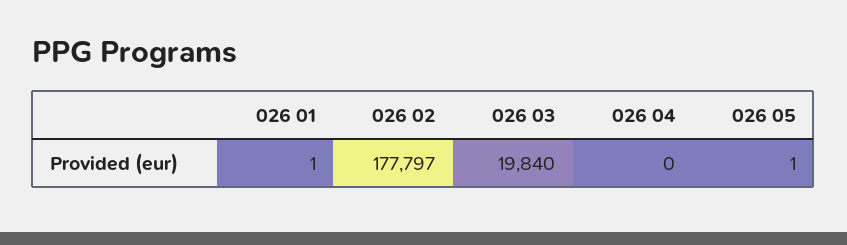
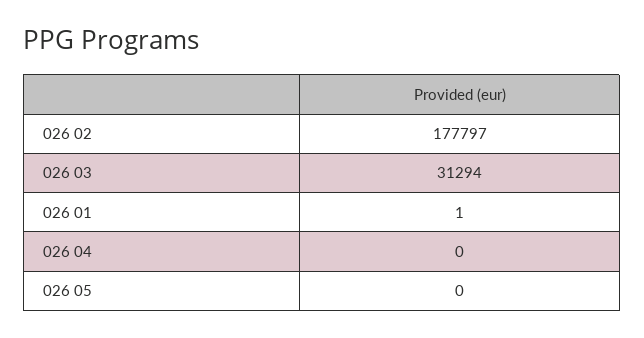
  {
    "026 01": 1,
    "026 02": 177797,
-   "026 03": 19840,
+   "026 03": 31294,
    "026 04": 0,
-   "026 05": 1
+   "026 05": 0
  }

